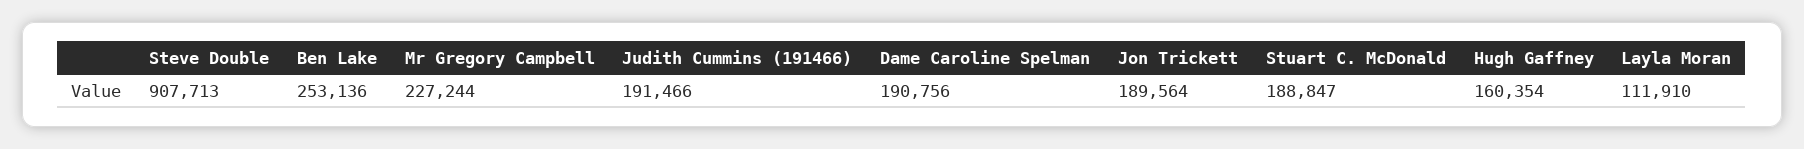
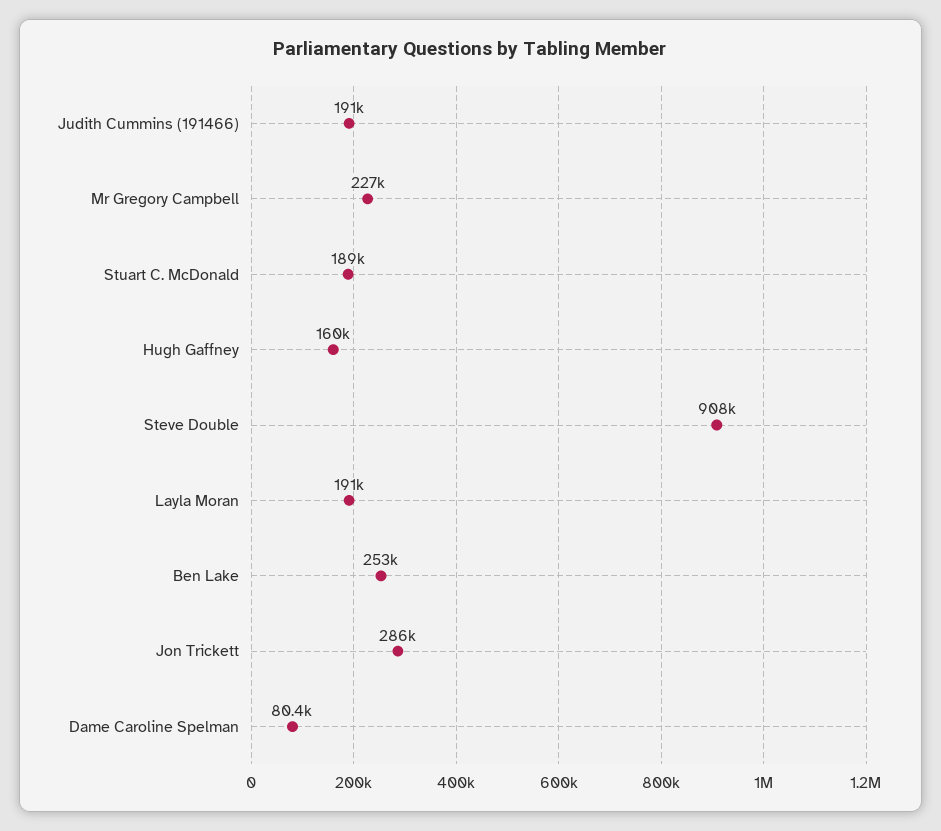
  {
    "Steve Double": 907713,
    "Ben Lake": 253136,
    "Mr Gregory Campbell": 227244,
    "Judith Cummins (191466)": 191466,
-   "Dame Caroline Spelman": 190756,
+   "Dame Caroline Spelman": 80400,
-   "Jon Trickett": 189564,
+   "Jon Trickett": 286000,
    "Stuart C. McDonald": 188847,
    "Hugh Gaffney": 160354,
-   "Layla Moran": 111910
+   "Layla Moran": 191000
  }

